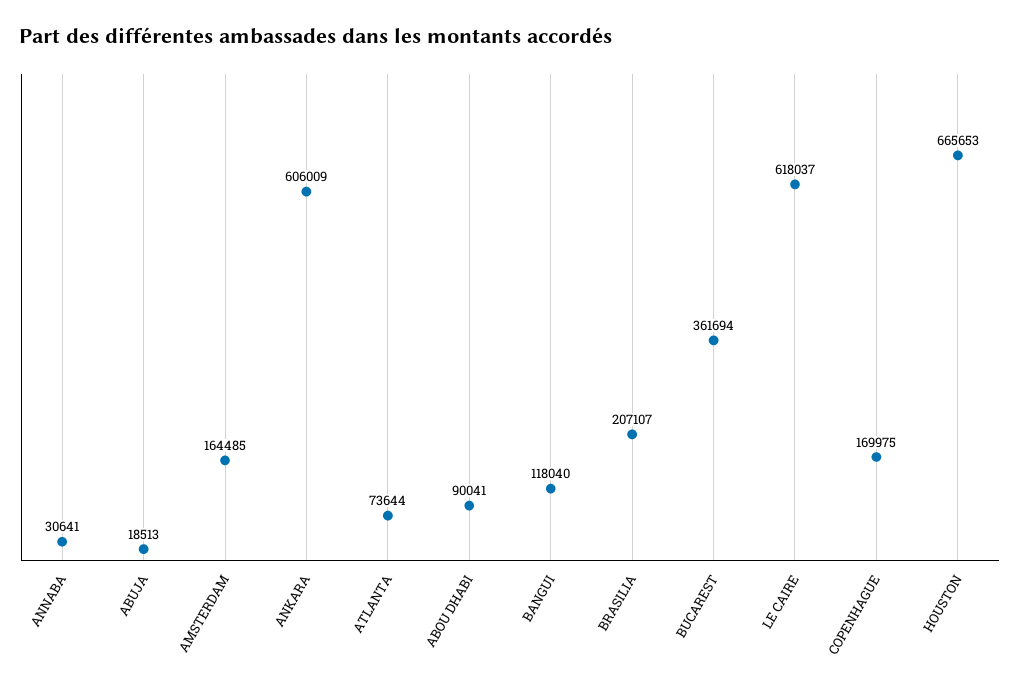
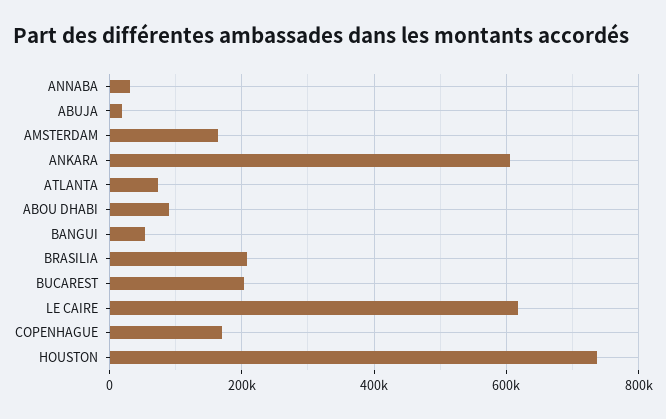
  {
    "ANNABA": 30641,
    "ABUJA": 18513,
    "AMSTERDAM": 164485,
    "ANKARA": 606009,
    "ATLANTA": 73644,
    "ABOU DHABI": 90041,
-   "BANGUI": 118040,
+   "BANGUI": 60000,
    "BRASILIA": 207107,
-   "BUCAREST": 361694,
+   "BUCAREST": 200000,
    "LE CAIRE": 618037,
    "COPENHAGUE": 169975,
-   "HOUSTON": 665653
+   "HOUSTON": 740000
  }

